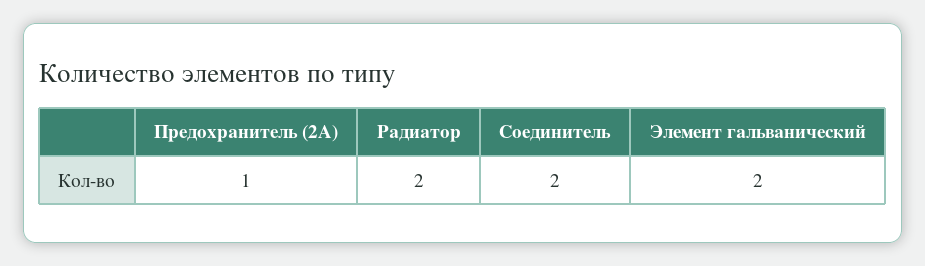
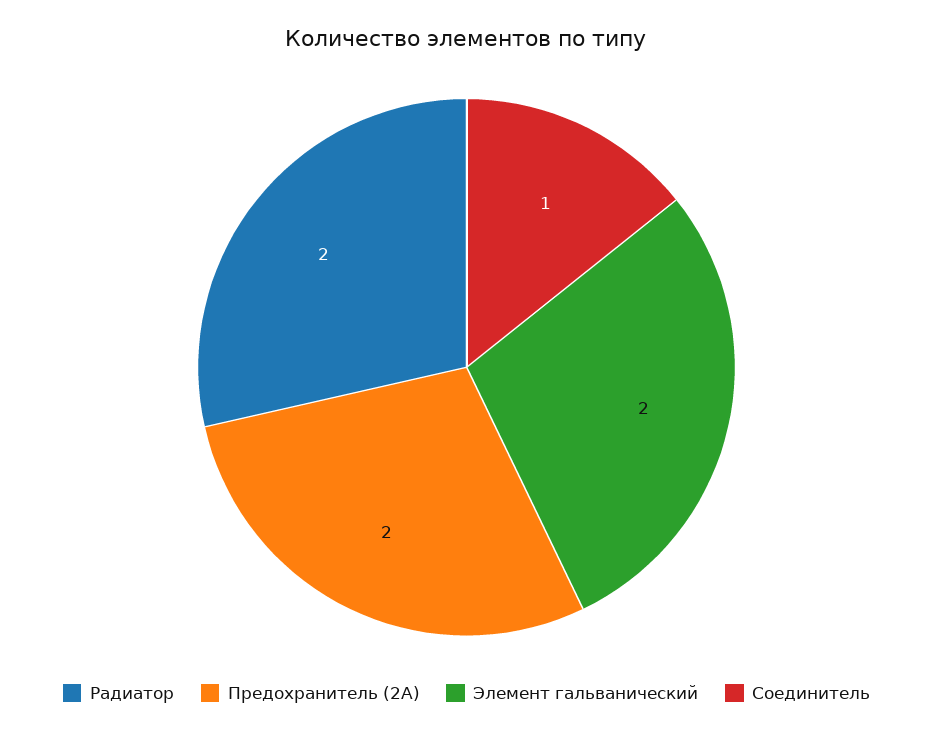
  {
-   "Предохранитель (2А)": 1,
+   "Предохранитель (2А)": 2,
    "Радиатор": 2,
-   "Соединитель": 2,
+   "Соединитель": 1,
    "Элемент гальванический": 2
  }

